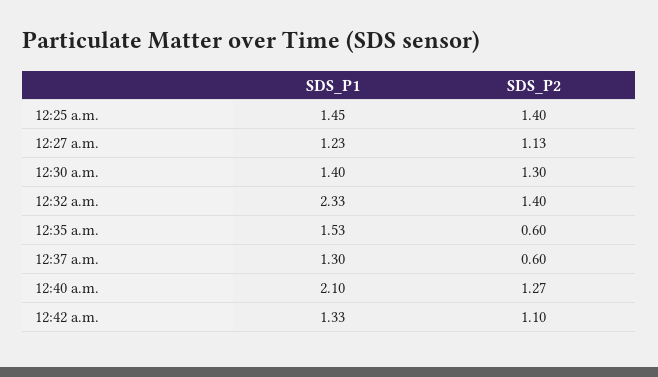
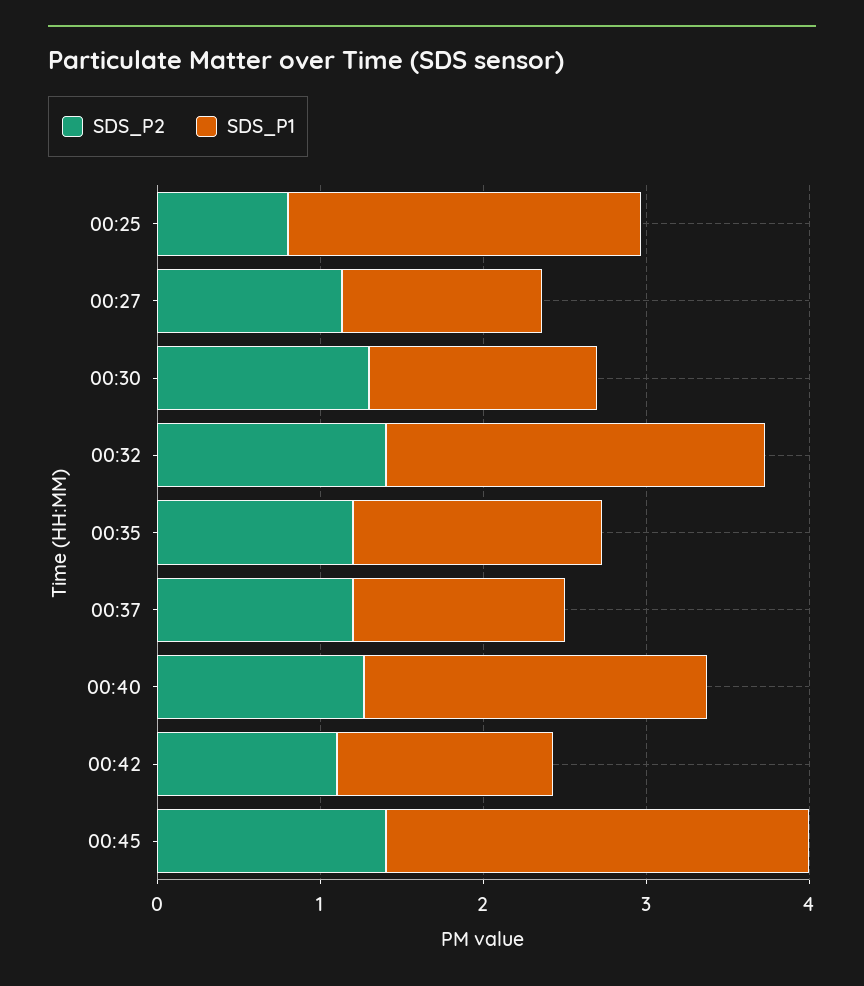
  {
    "SDS_P1": {
-     "12:25 a.m.": 1.45,
+     "12:25 a.m.": 2.2,
      "12:27 a.m.": 1.23,
      "12:30 a.m.": 1.4,
      "12:32 a.m.": 2.33,
      "12:35 a.m.": 1.53,
      "12:37 a.m.": 1.3,
      "12:40 a.m.": 2.1,
-     "12:42 a.m.": 1.33
+     "12:42 a.m.": 1.33,
+     "00:45": 2.6
    },
    "SDS_P2": {
-     "12:25 a.m.": 1.4,
+     "12:25 a.m.": 0.8,
      "12:27 a.m.": 1.13,
      "12:30 a.m.": 1.3,
      "12:32 a.m.": 1.4,
-     "12:35 a.m.": 0.6,
+     "12:35 a.m.": 1.2,
-     "12:37 a.m.": 0.6,
+     "12:37 a.m.": 1.2,
      "12:40 a.m.": 1.27,
-     "12:42 a.m.": 1.1
+     "12:42 a.m.": 1.1,
+     "00:45": 1.4
    }
  }

